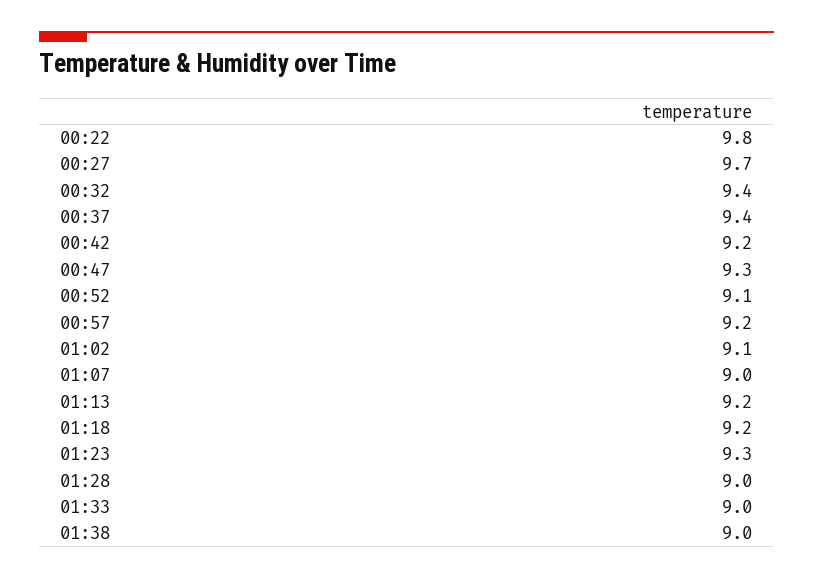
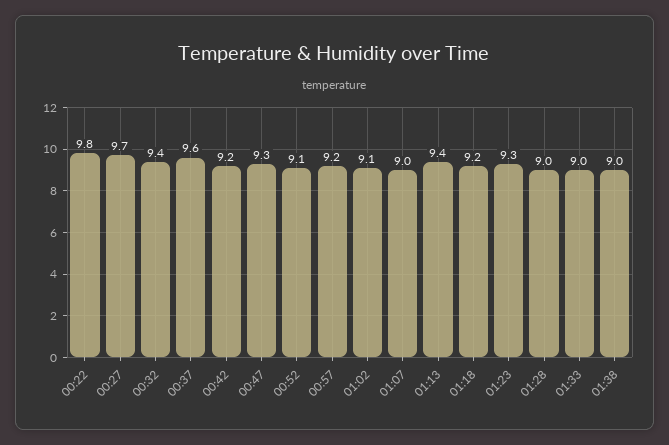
  {
    "00:22": 9.8,
    "00:27": 9.7,
    "00:32": 9.4,
-   "00:37": 9.4,
+   "00:37": 9.6,
    "00:42": 9.2,
    "00:47": 9.3,
    "00:52": 9.1,
    "00:57": 9.2,
    "01:02": 9.1,
    "01:07": 9,
-   "01:13": 9.2,
+   "01:13": 9.4,
    "01:18": 9.2,
    "01:23": 9.3,
    "01:28": 9,
    "01:33": 9,
    "01:38": 9
  }

